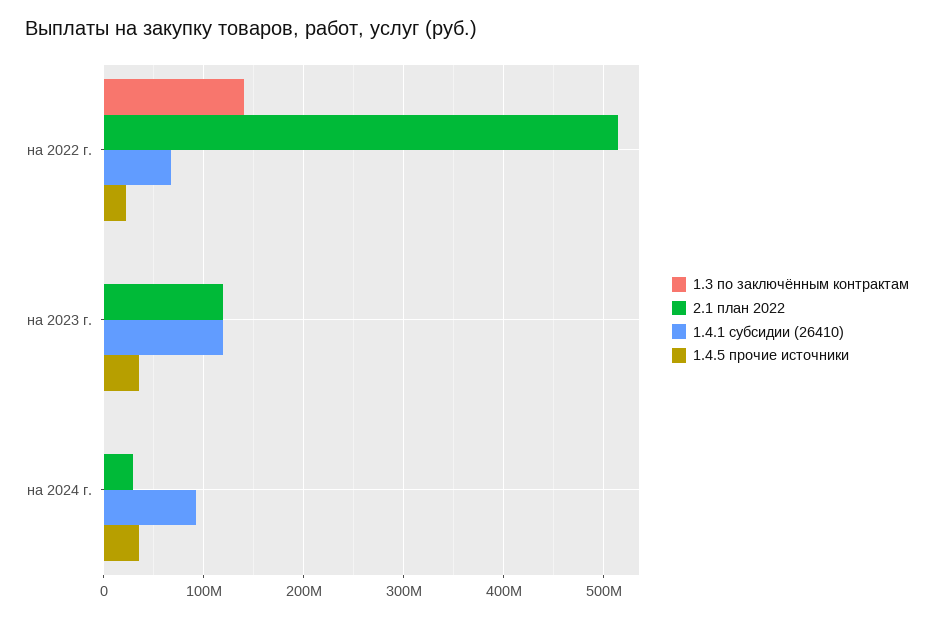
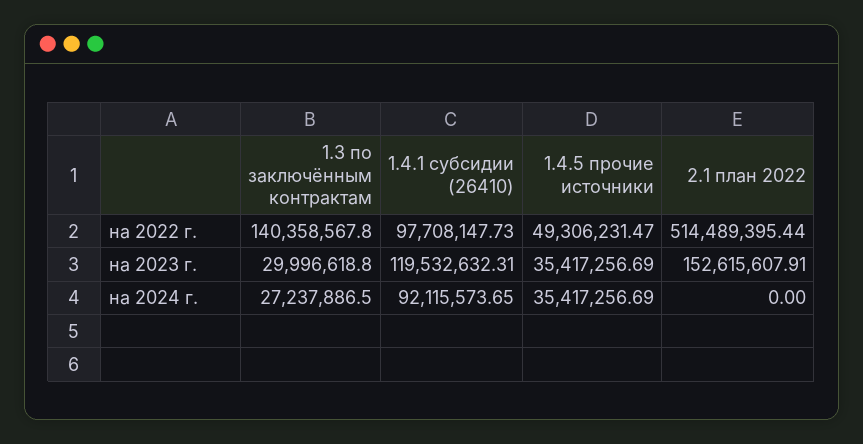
  {
    "1.3 по заключённым контрактам": {
      "на 2022 г.": 140358567.8,
-     "на 2023 г.": 0,
+     "на 2023 г.": 29996618.8,
-     "на 2024 г.": 0
+     "на 2024 г.": 27237886.5
    },
    "2.1 план 2022": {
      "на 2022 г.": 514489395.44,
-     "на 2023 г.": 120000000,
+     "на 2023 г.": 152615607.91,
-     "на 2024 г.": 30000000
+     "на 2024 г.": 0
    },
    "1.4.1 субсидии (26410)": {
-     "на 2022 г.": 70000000,
+     "на 2022 г.": 97708147.73,
      "на 2023 г.": 119532632.31,
      "на 2024 г.": 92115573.65
    },
    "1.4.5 прочие источники": {
-     "на 2022 г.": 20000000,
+     "на 2022 г.": 49306231.47,
      "на 2023 г.": 35417256.69,
      "на 2024 г.": 35417256.69
    }
  }

